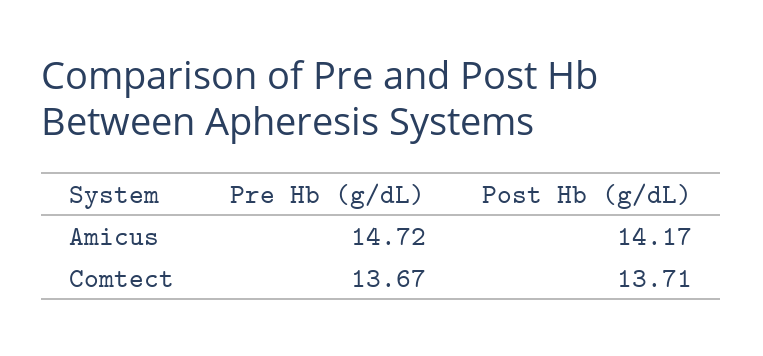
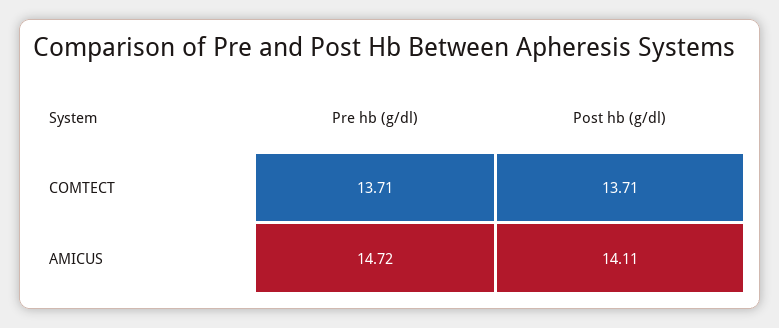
  {
    "Pre Hb (g/dL)": {
      "Amicus": 14.72,
-     "Comtect": 13.67
+     "Comtect": 13.71
    },
    "Post Hb (g/dL)": {
-     "Amicus": 14.17,
+     "Amicus": 14.11,
      "Comtect": 13.71
    }
  }

